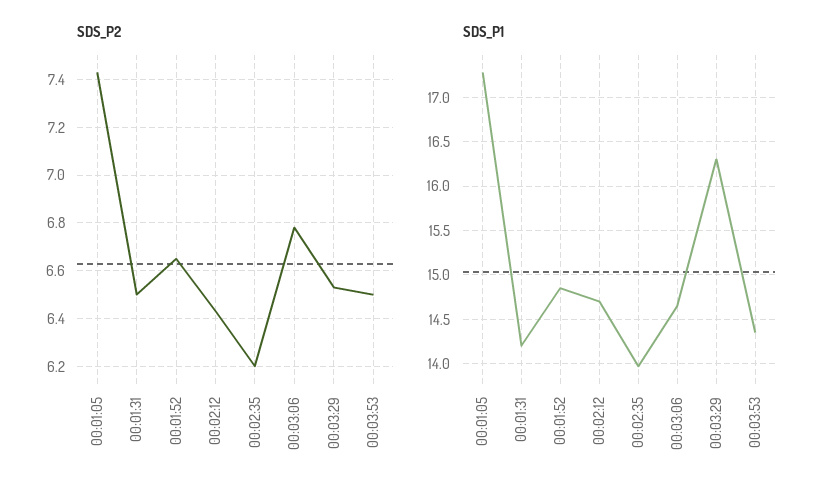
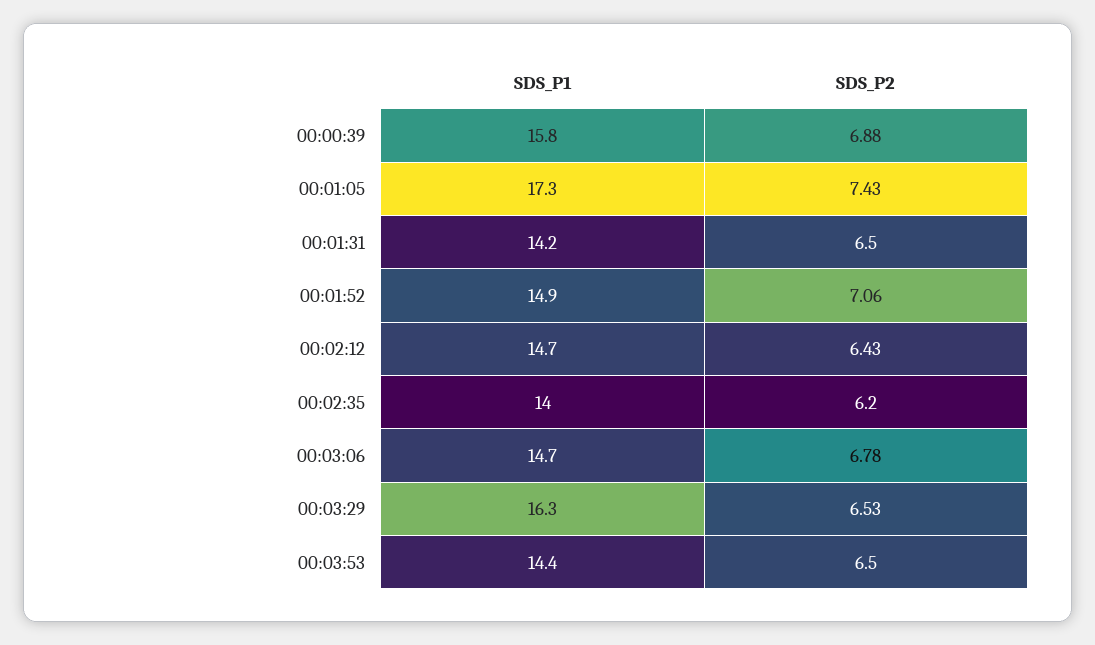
  {
    "SDS_P2": {
      "00:01:05": 7.43,
      "00:01:31": 6.5,
-     "00:01:52": 6.65,
+     "00:01:52": 7.06,
      "00:02:12": 6.43,
      "00:02:35": 6.2,
      "00:03:06": 6.78,
      "00:03:29": 6.53,
-     "00:03:53": 6.5
+     "00:03:53": 6.5,
+     "00:00:39": 6.88
    },
    "SDS_P1": {
      "00:01:05": 17.3,
      "00:01:31": 14.2,
      "00:01:52": 14.9,
      "00:02:12": 14.7,
      "00:02:35": 14,
      "00:03:06": 14.7,
      "00:03:29": 16.3,
-     "00:03:53": 14.4
+     "00:03:53": 14.4,
+     "00:00:39": 15.8
    }
  }

